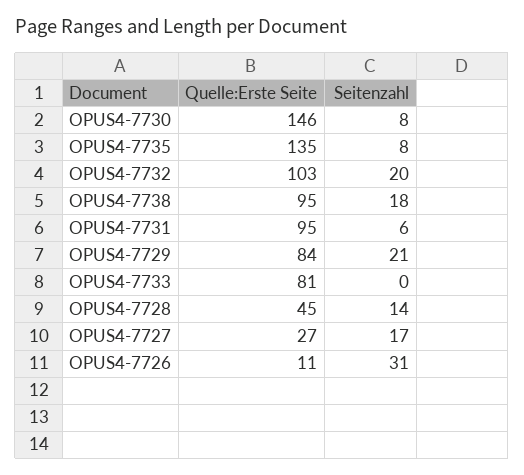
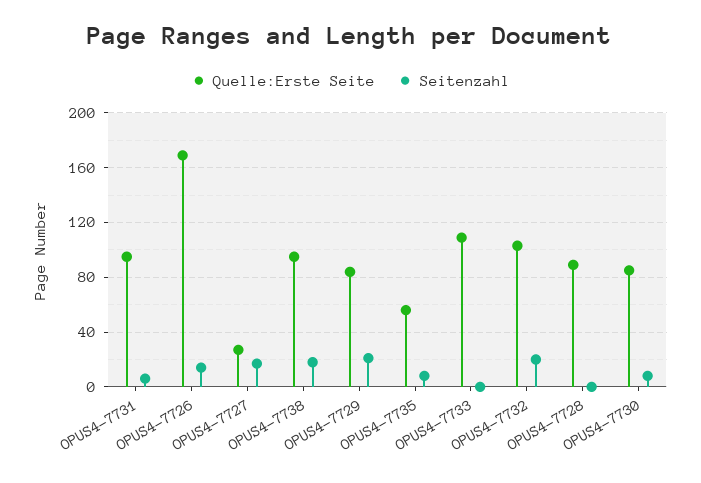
  {
    "Quelle:Erste Seite": {
-     "OPUS4-7730": 146,
+     "OPUS4-7730": 85,
-     "OPUS4-7735": 135,
+     "OPUS4-7735": 55,
      "OPUS4-7732": 103,
      "OPUS4-7738": 95,
      "OPUS4-7731": 95,
      "OPUS4-7729": 84,
-     "OPUS4-7733": 81,
+     "OPUS4-7733": 110,
-     "OPUS4-7728": 45,
+     "OPUS4-7728": 90,
      "OPUS4-7727": 27,
-     "OPUS4-7726": 11
+     "OPUS4-7726": 170
    },
    "Seitenzahl": {
      "OPUS4-7730": 8,
      "OPUS4-7735": 8,
      "OPUS4-7732": 20,
      "OPUS4-7738": 18,
      "OPUS4-7731": 6,
      "OPUS4-7729": 21,
      "OPUS4-7733": 0,
-     "OPUS4-7728": 14,
+     "OPUS4-7728": 0,
      "OPUS4-7727": 17,
-     "OPUS4-7726": 31
+     "OPUS4-7726": 15
    }
  }

